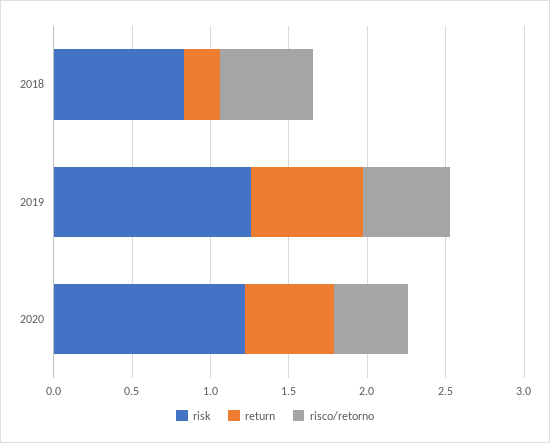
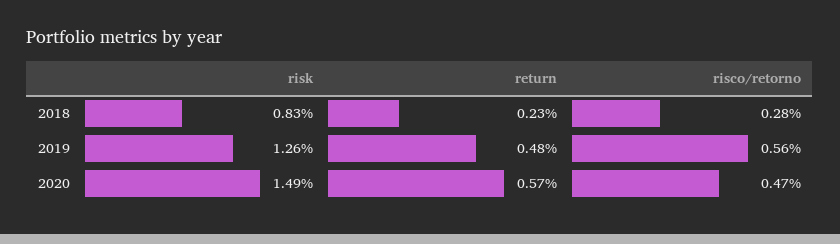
  {
    "risk": {
      "2018": 0.83,
      "2019": 1.26,
-     "2020": 1.2
+     "2020": 1.49
    },
    "return": {
      "2018": 0.23,
-     "2019": 0.7,
+     "2019": 0.48,
      "2020": 0.57
    },
    "risco/retorno": {
-     "2018": 0.6,
+     "2018": 0.28,
      "2019": 0.56,
      "2020": 0.47
    }
  }

